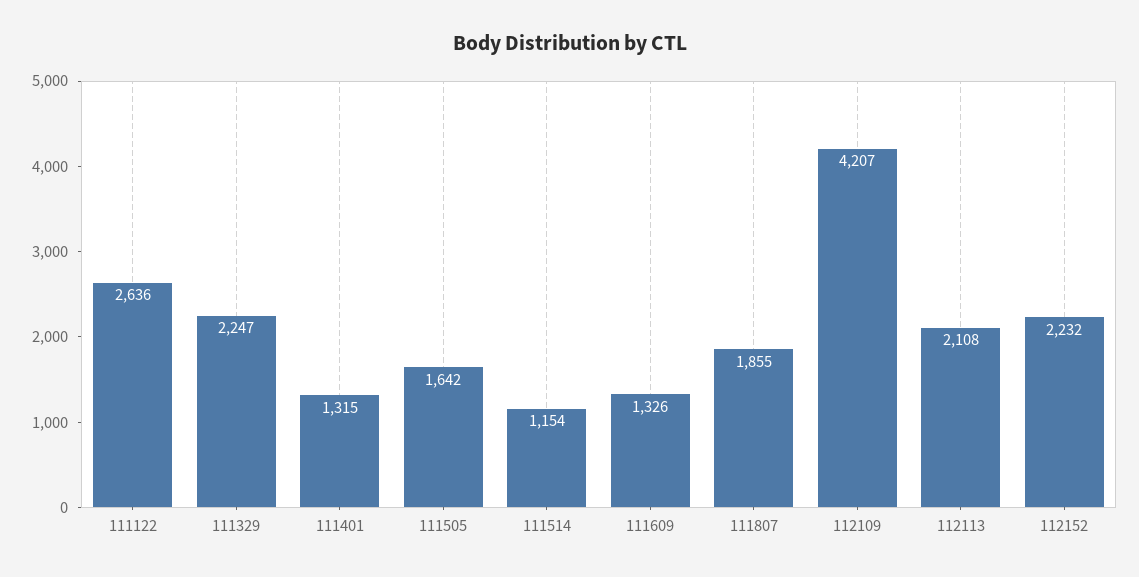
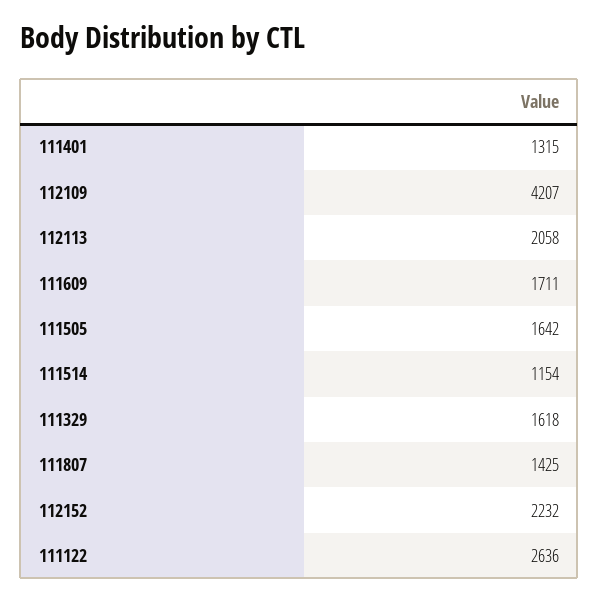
  {
    "111122": 2636,
-   "111329": 2247,
+   "111329": 1618,
    "111401": 1315,
    "111505": 1642,
    "111514": 1154,
-   "111609": 1326,
+   "111609": 1711,
-   "111807": 1855,
+   "111807": 1425,
    "112109": 4207,
-   "112113": 2108,
+   "112113": 2058,
    "112152": 2232
  }

